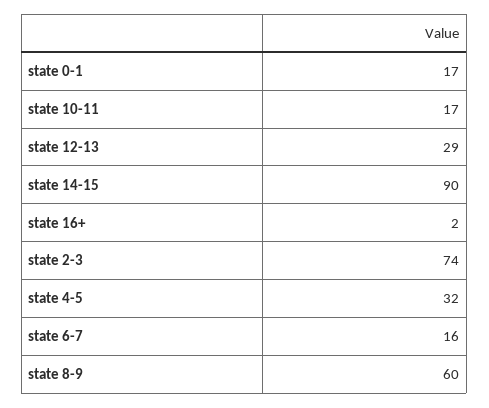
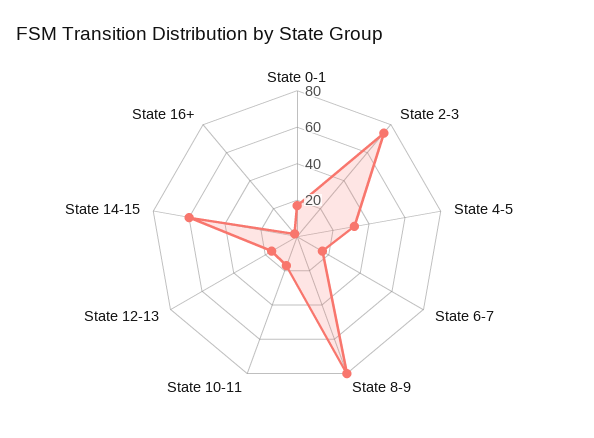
  {
    "state 0-1": 17,
    "state 10-11": 17,
-   "state 12-13": 29,
+   "state 12-13": 15,
-   "state 14-15": 90,
+   "state 14-15": 60,
    "state 16+": 2,
    "state 2-3": 74,
    "state 4-5": 32,
    "state 6-7": 16,
-   "state 8-9": 60
+   "state 8-9": 80
  }

